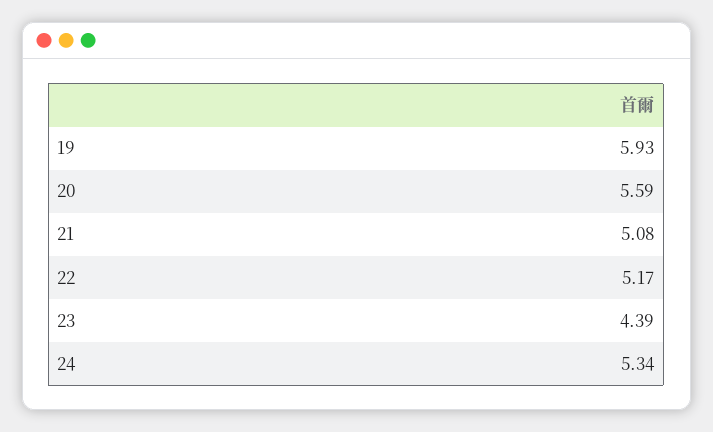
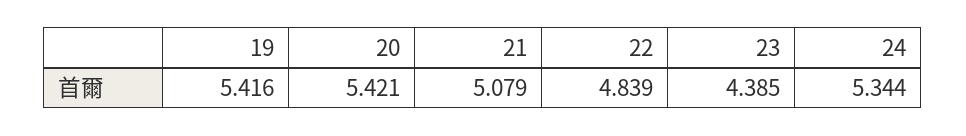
  {
-   "19": 5.93,
+   "19": 5.416,
-   "20": 5.59,
+   "20": 5.421,
    "21": 5.079,
-   "22": 5.17,
+   "22": 4.839,
    "23": 4.385,
    "24": 5.344
  }

